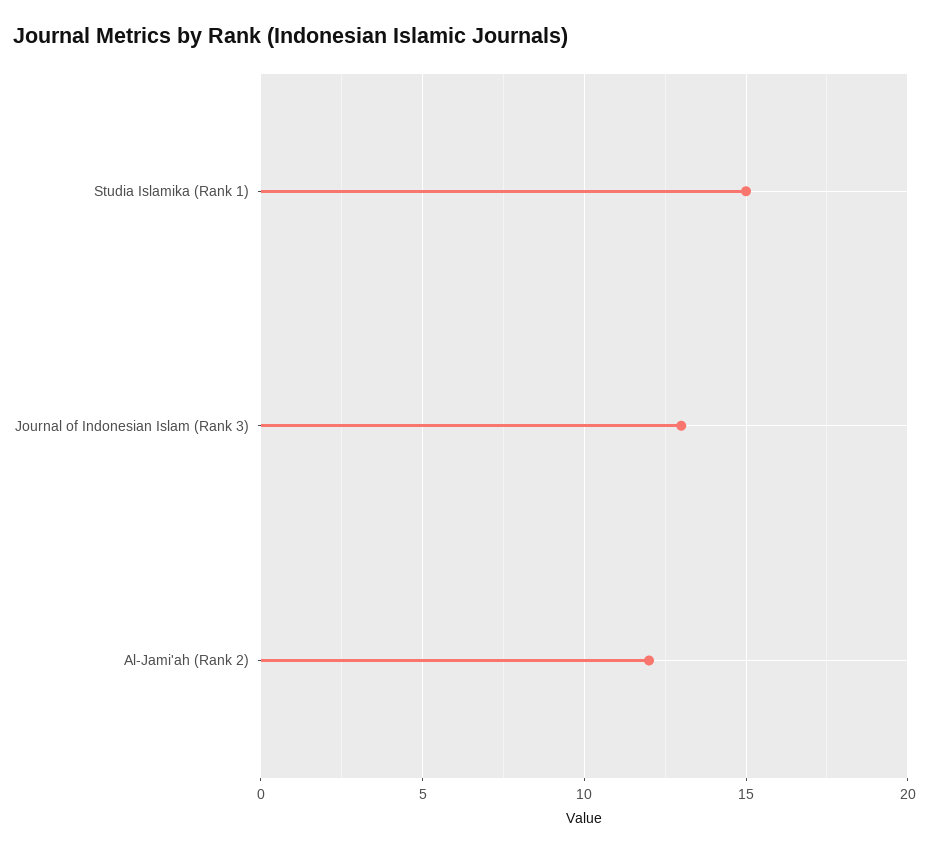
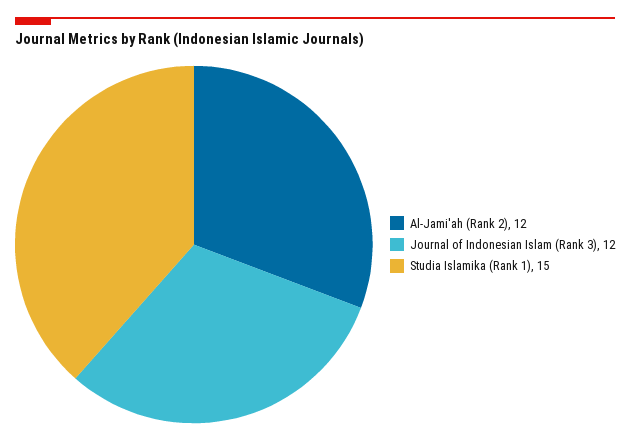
  {
    "Studia Islamika (Rank 1)": 15,
-   "Journal of Indonesian Islam (Rank 3)": 13,
+   "Journal of Indonesian Islam (Rank 3)": 12,
    "Al-Jami'ah (Rank 2)": 12
  }

